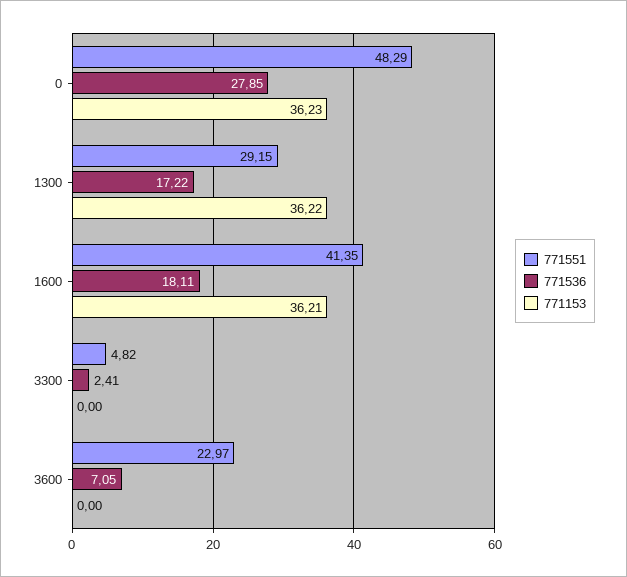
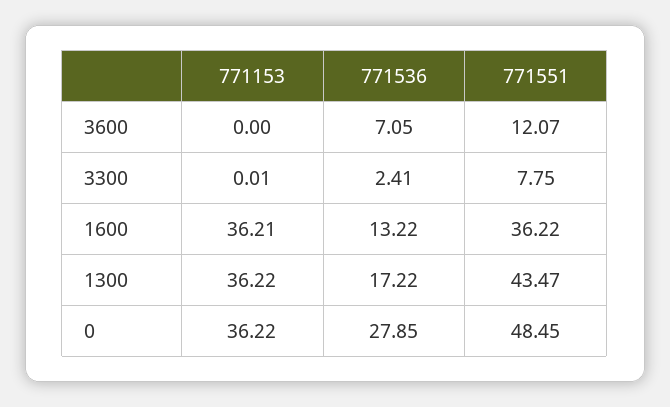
  {
    "771551": {
-     "0": 48.29,
+     "0": 48.45,
-     "1300": 29.15,
+     "1300": 43.47,
-     "1600": 41.35,
+     "1600": 36.22,
-     "3300": 4.82,
+     "3300": 7.75,
-     "3600": 22.97
+     "3600": 12.07
    },
    "771536": {
      "0": 27.85,
      "1300": 17.22,
-     "1600": 18.11,
+     "1600": 13.22,
      "3300": 2.41,
      "3600": 7.05
    },
    "771153": {
-     "0": 36.23,
+     "0": 36.22,
      "1300": 36.22,
      "1600": 36.21,
-     "3300": 0,
+     "3300": 0.01,
      "3600": 0
    }
  }

